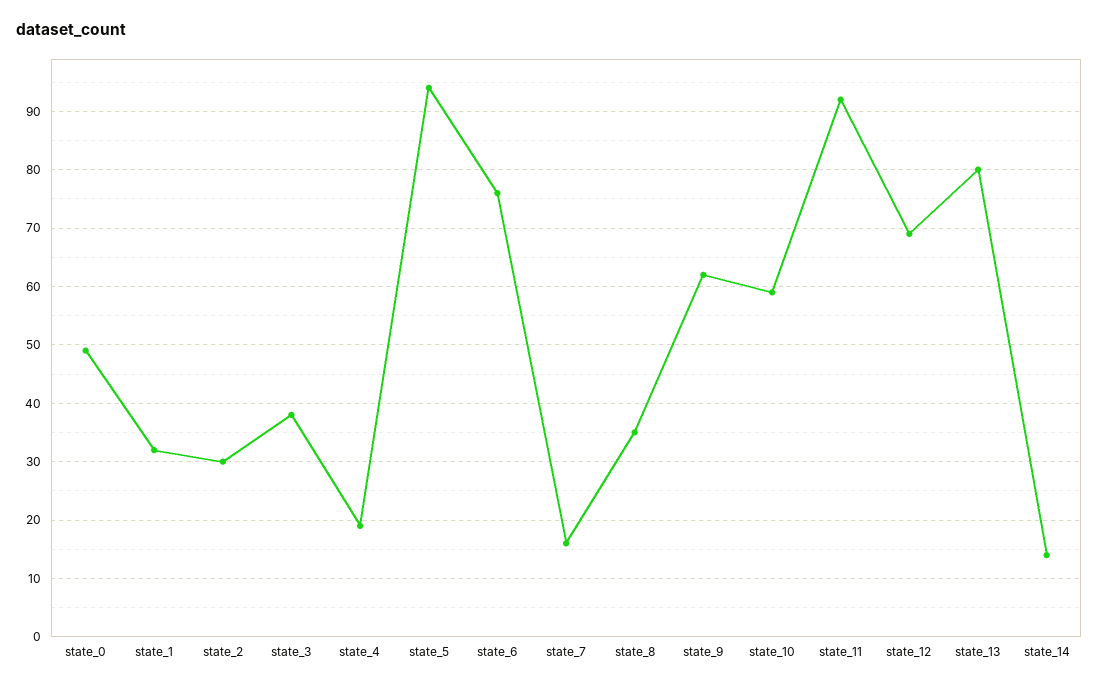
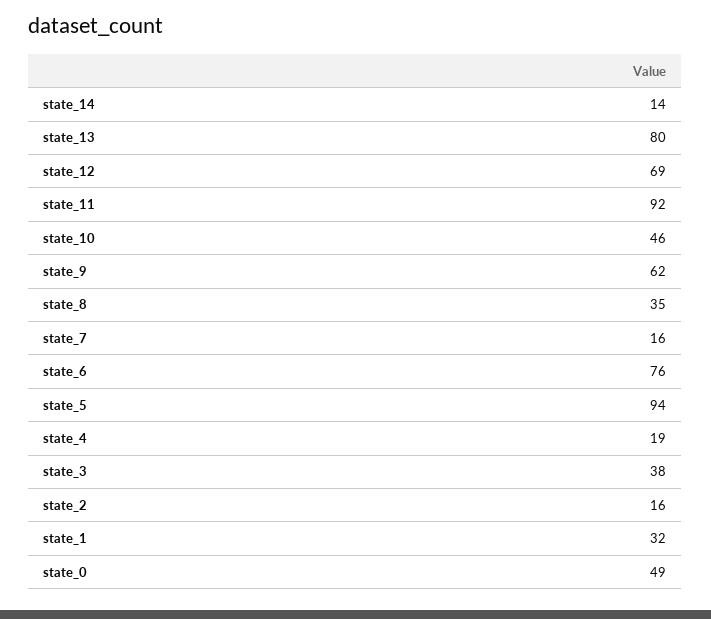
  {
    "state_0": 49,
    "state_1": 32,
-   "state_2": 30,
+   "state_2": 16,
    "state_3": 38,
    "state_4": 19,
    "state_5": 94,
    "state_6": 76,
    "state_7": 16,
    "state_8": 35,
    "state_9": 62,
-   "state_10": 60,
+   "state_10": 46,
    "state_11": 92,
    "state_12": 69,
    "state_13": 80,
    "state_14": 14
  }

